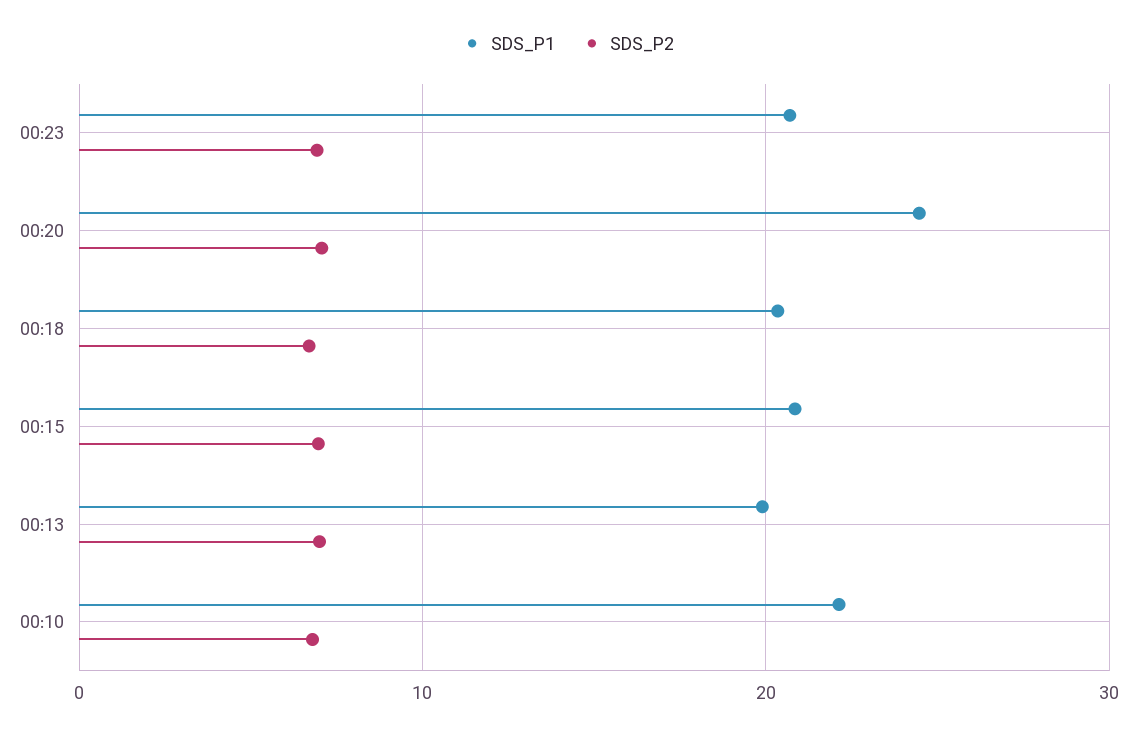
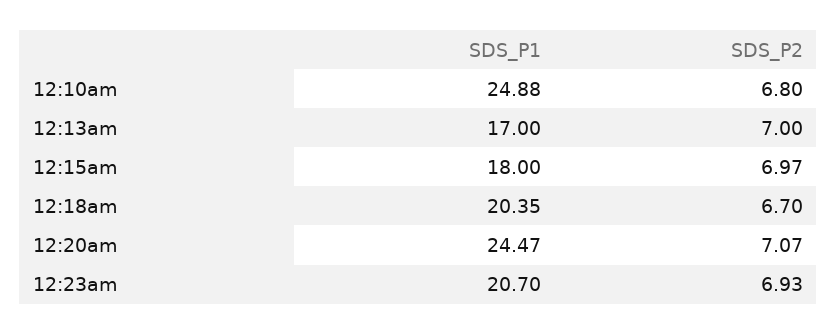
  {
    "SDS_P1": {
      "00:23": 20.7,
      "00:20": 24.47,
      "00:18": 20.35,
-     "00:15": 21,
+     "00:15": 18,
-     "00:13": 20,
+     "00:13": 17,
-     "00:10": 22
+     "00:10": 24.88
    },
    "SDS_P2": {
      "00:23": 6.93,
      "00:20": 7.07,
      "00:18": 6.7,
      "00:15": 6.97,
      "00:13": 7,
      "00:10": 6.8
    }
  }

